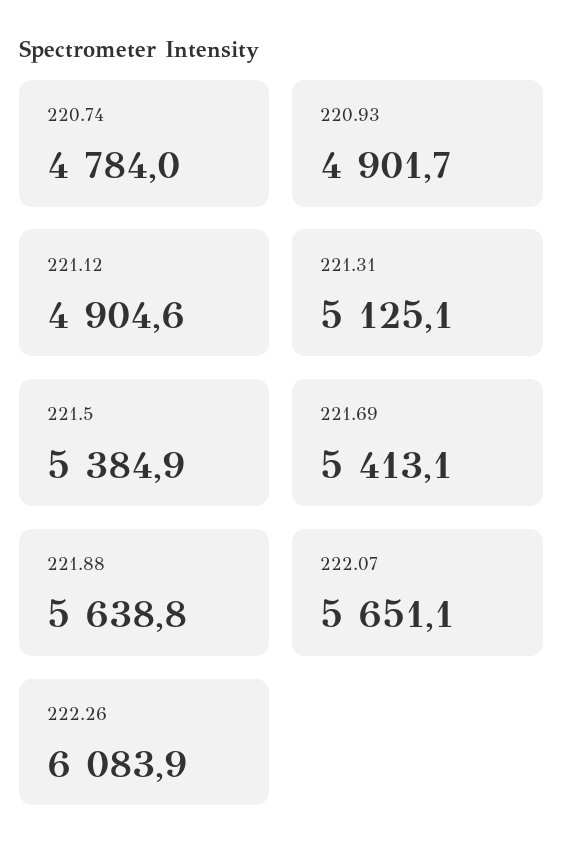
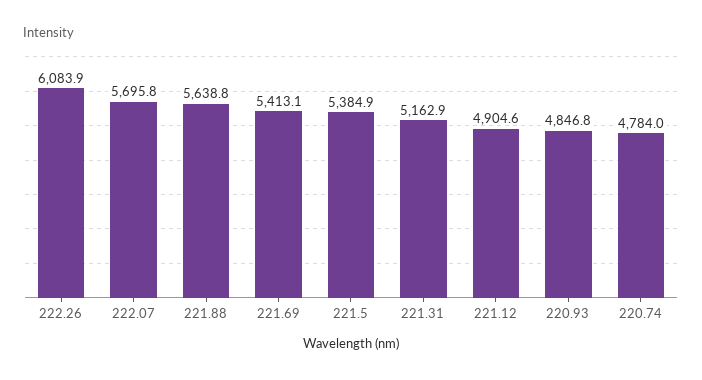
  {
    "220.74": 4784,
-   "220.93": 4901.7,
+   "220.93": 4846.8,
    "221.12": 4904.6,
-   "221.31": 5125.1,
+   "221.31": 5162.9,
    "221.5": 5384.9,
    "221.69": 5413.1,
    "221.88": 5638.8,
-   "222.07": 5651.1,
+   "222.07": 5695.8,
    "222.26": 6083.9
  }

